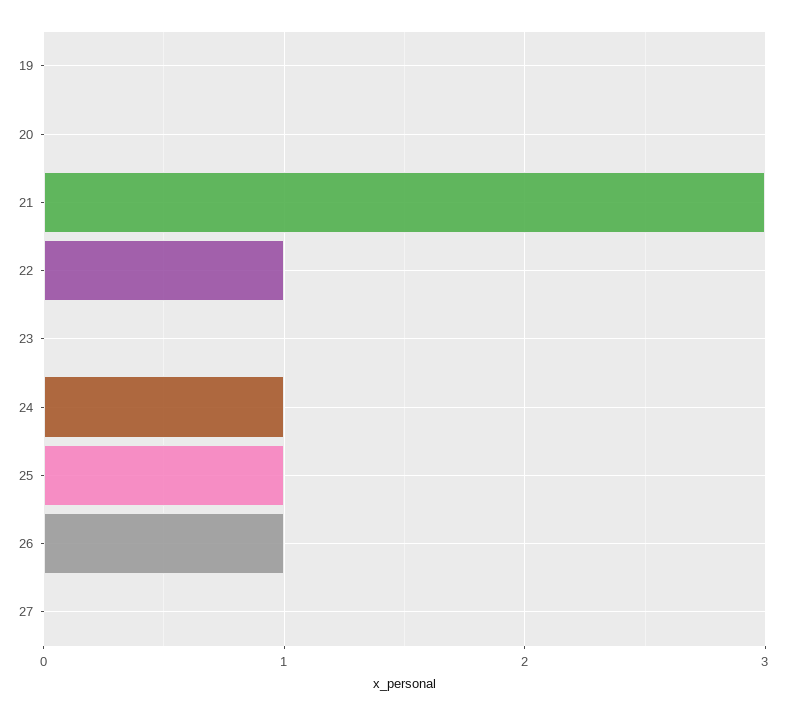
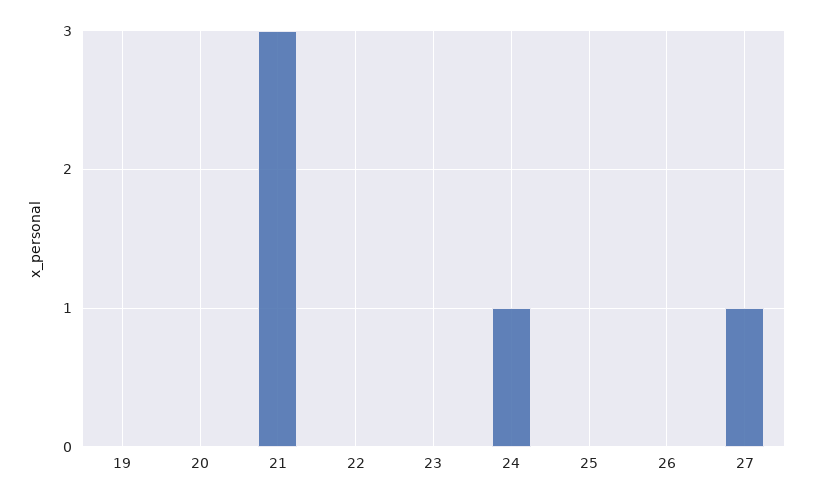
  {
    "19": 0,
    "20": 0,
    "21": 3,
-   "22": 1,
+   "22": 0,
    "23": 0,
    "24": 1,
-   "25": 1,
+   "25": 0,
-   "26": 1,
+   "26": 0,
-   "27": 0
+   "27": 1
  }

